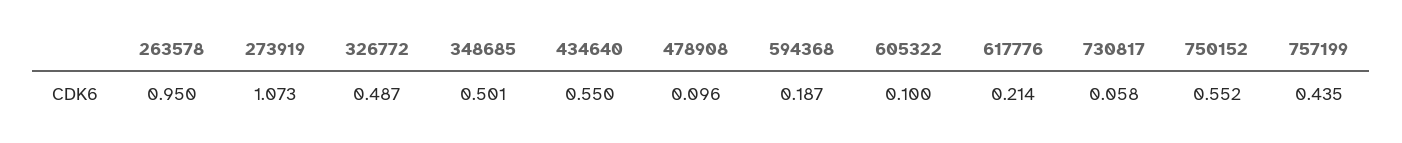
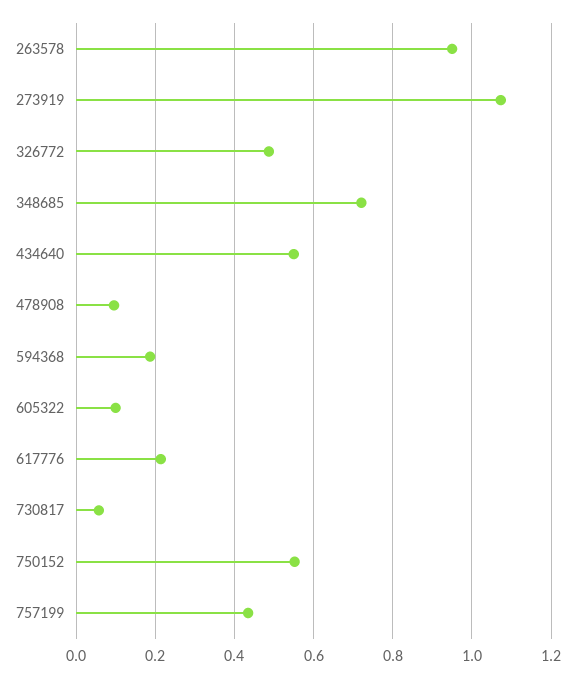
  {
    "263578": 0.95,
    "273919": 1.073,
    "326772": 0.487,
-   "348685": 0.501,
+   "348685": 0.72,
    "434640": 0.55,
    "478908": 0.096,
    "594368": 0.187,
    "605322": 0.1,
    "617776": 0.214,
    "730817": 0.058,
    "750152": 0.552,
    "757199": 0.435
  }

